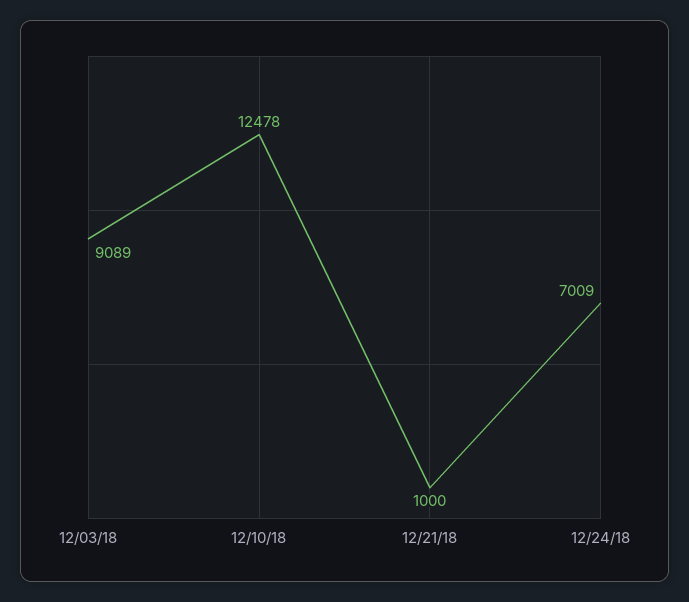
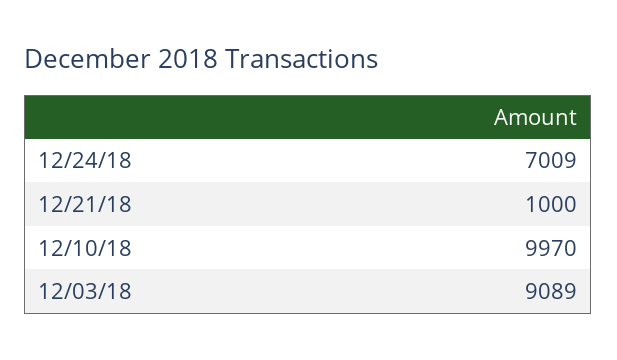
  {
    "12/03/18": 9089,
-   "12/10/18": 12478,
+   "12/10/18": 9970,
    "12/21/18": 1000,
    "12/24/18": 7009
  }

